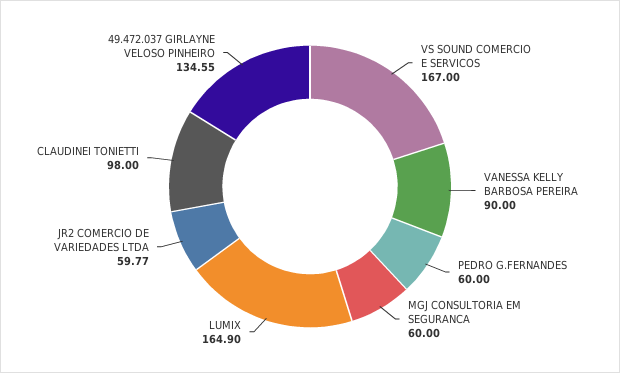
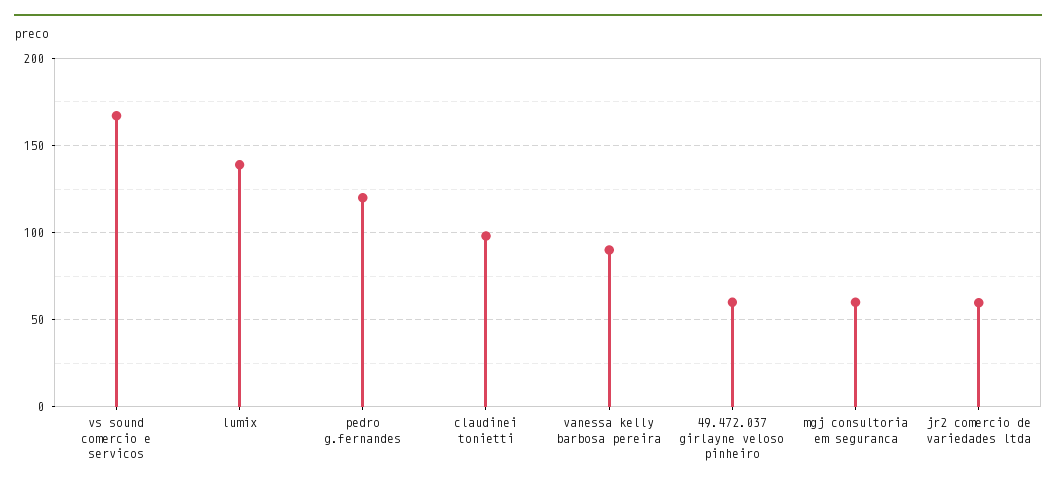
  {
    "VS SOUND COMERCIO E SERVICOS": 167,
    "VANESSA KELLY BARBOSA PEREIRA": 90,
-   "PEDRO G.FERNANDES": 60,
+   "PEDRO G.FERNANDES": 120,
    "MGJ CONSULTORIA EM SEGURANCA": 60,
-   "LUMIX": 164.9,
+   "LUMIX": 140,
    "JR2 COMERCIO DE VARIEDADES LTDA": 59.77,
    "CLAUDINEI TONIETTI": 98,
-   "49.472.037 GIRLAYNE VELOSO PINHEIRO": 134.55
+   "49.472.037 GIRLAYNE VELOSO PINHEIRO": 60
  }

